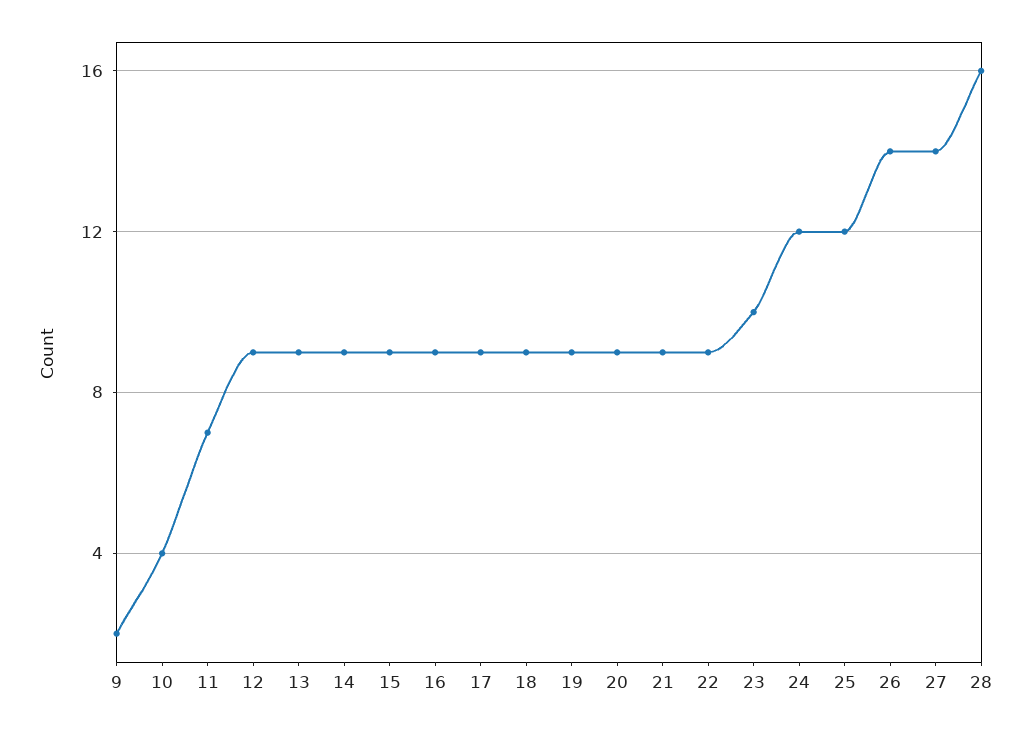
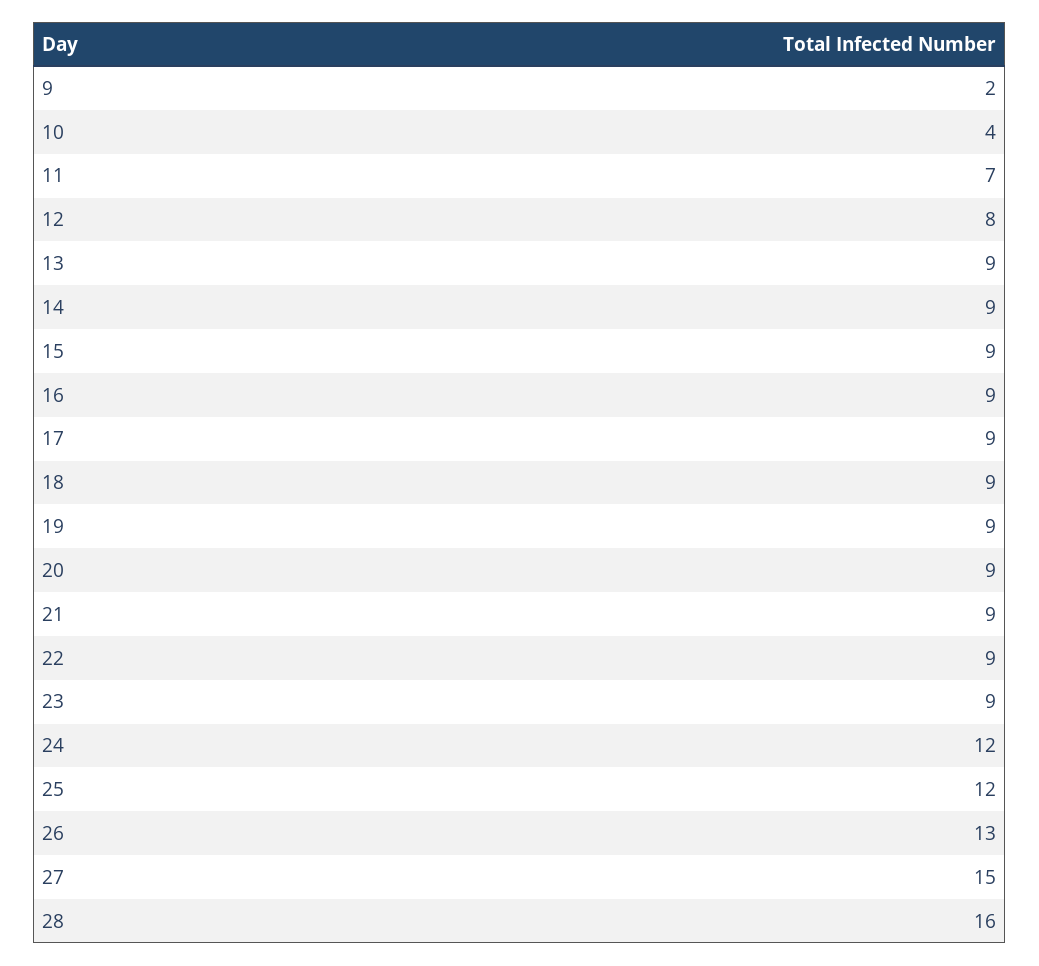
  {
    "9": 2,
    "10": 4,
    "11": 7,
-   "12": 9,
+   "12": 8,
    "13": 9,
    "14": 9,
    "15": 9,
    "16": 9,
    "17": 9,
    "18": 9,
    "19": 9,
    "20": 9,
    "21": 9,
    "22": 9,
-   "23": 10,
+   "23": 9,
    "24": 12,
    "25": 12,
-   "26": 14,
+   "26": 13,
-   "27": 14,
+   "27": 15,
    "28": 16
  }

